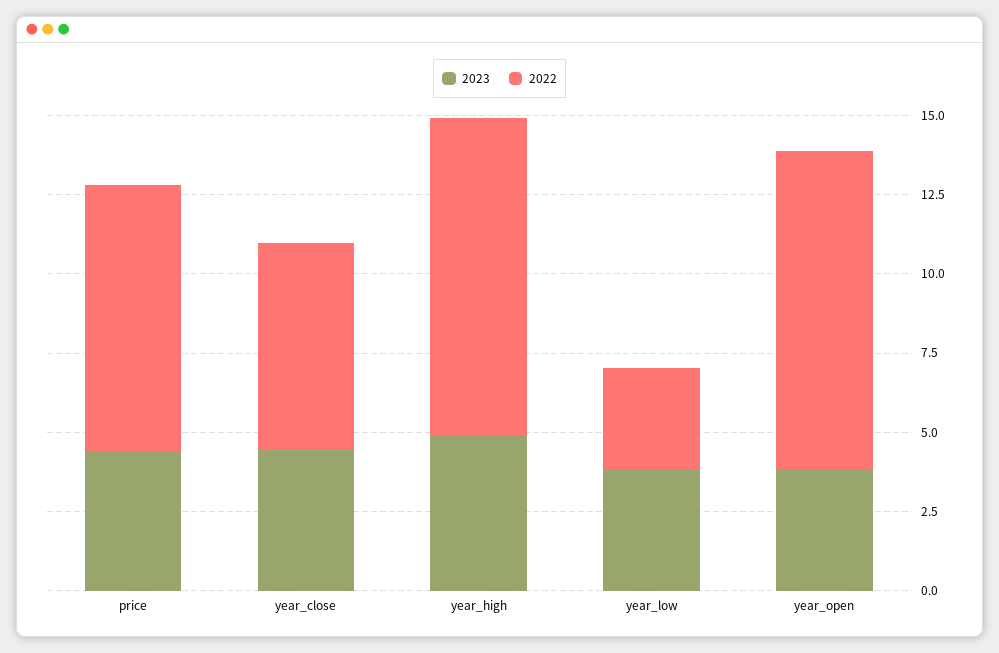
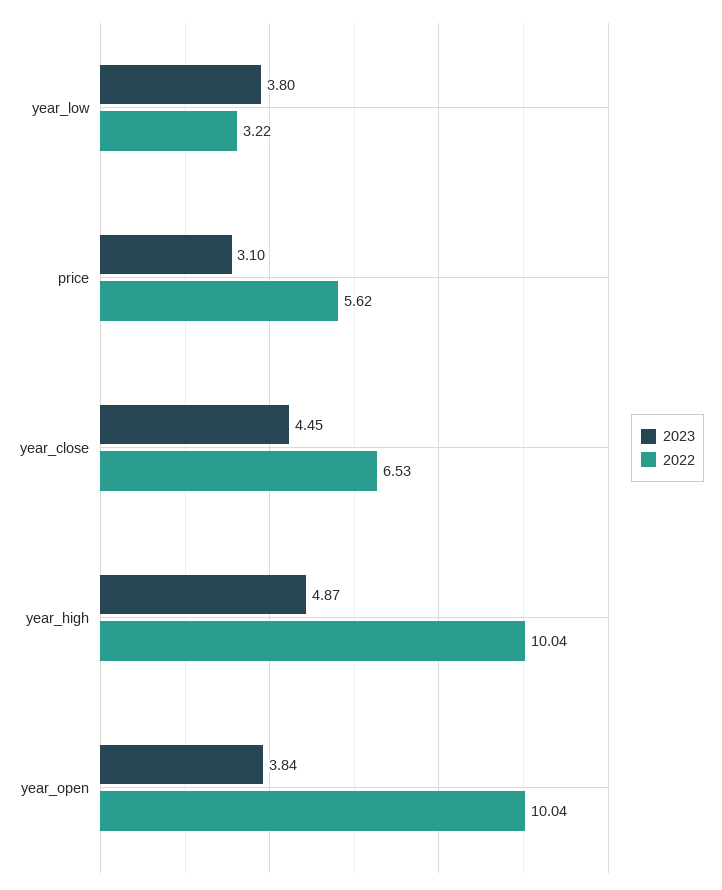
  {
    "2023": {
-     "price": 4.5,
+     "price": 3.1,
      "year_close": 4.45,
      "year_high": 4.87,
      "year_low": 3.8,
      "year_open": 3.84
    },
    "2022": {
-     "price": 8.5,
+     "price": 5.62,
      "year_close": 6.53,
      "year_high": 10.04,
      "year_low": 3.22,
      "year_open": 10.04
    }
  }

